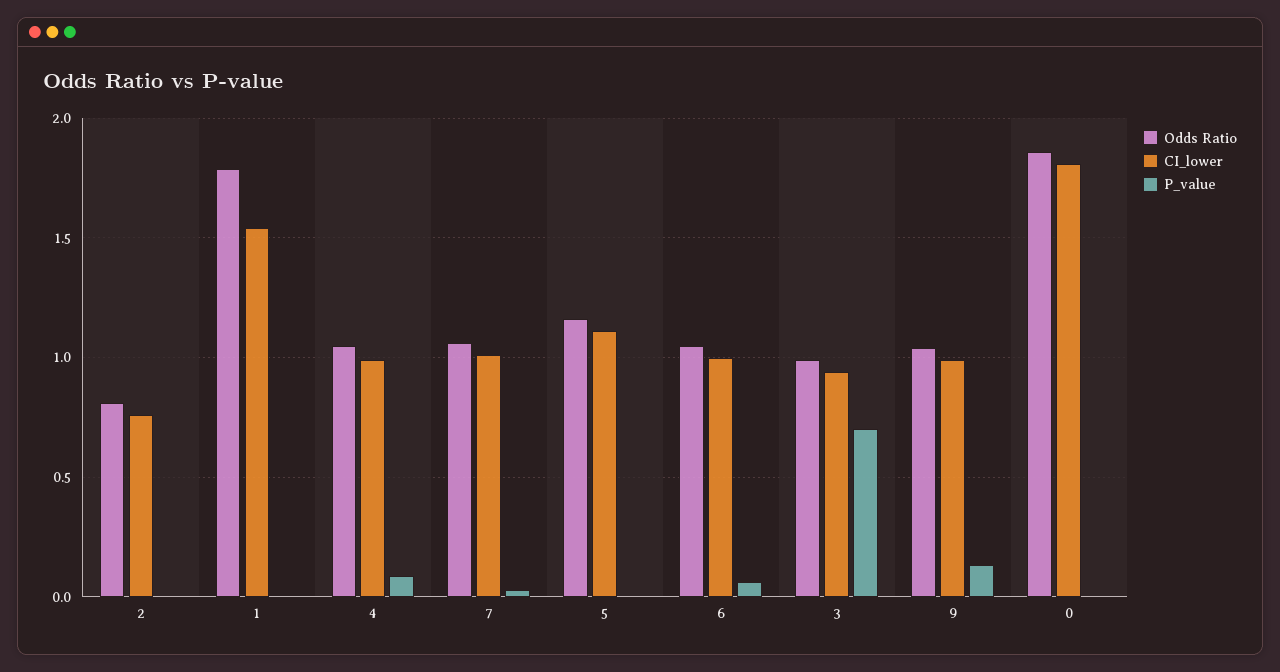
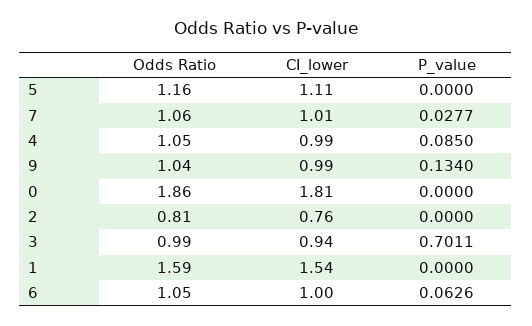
  {
    "Odds Ratio": {
      "2": 0.81,
-     "1": 1.8,
+     "1": 1.59,
      "4": 1.05,
      "7": 1.06,
      "5": 1.16,
      "6": 1.05,
      "3": 0.99,
      "9": 1.04,
      "0": 1.86
    },
    "CI_lower": {
      "2": 0.76,
      "1": 1.54,
      "4": 0.99,
      "7": 1.01,
      "5": 1.11,
      "6": 1,
      "3": 0.94,
      "9": 0.99,
      "0": 1.81
    },
    "P_value": {
      "2": 0,
      "1": 0,
      "4": 0.085,
      "7": 0.0277,
      "5": 0,
      "6": 0.0626,
      "3": 0.7011,
      "9": 0.134,
      "0": 0
    }
  }

